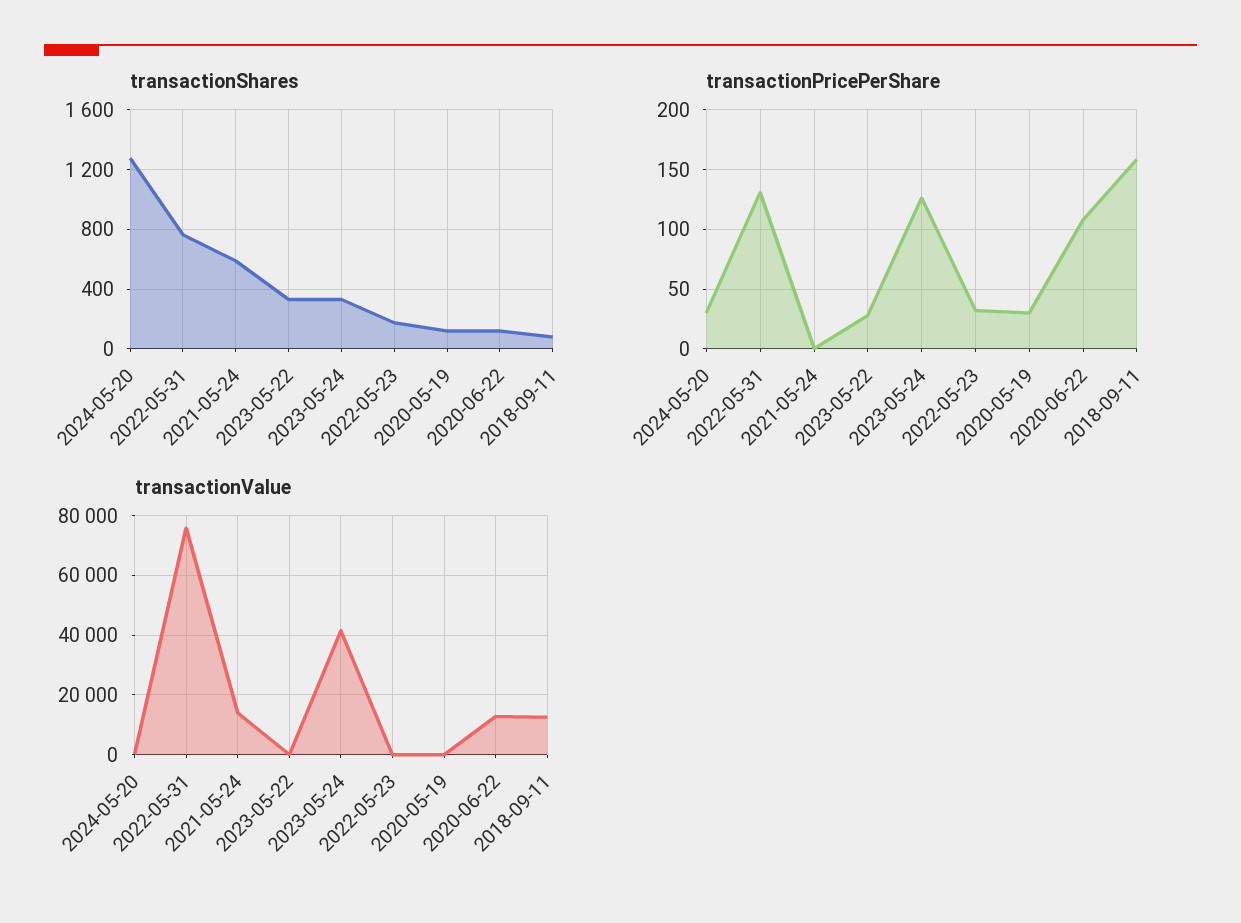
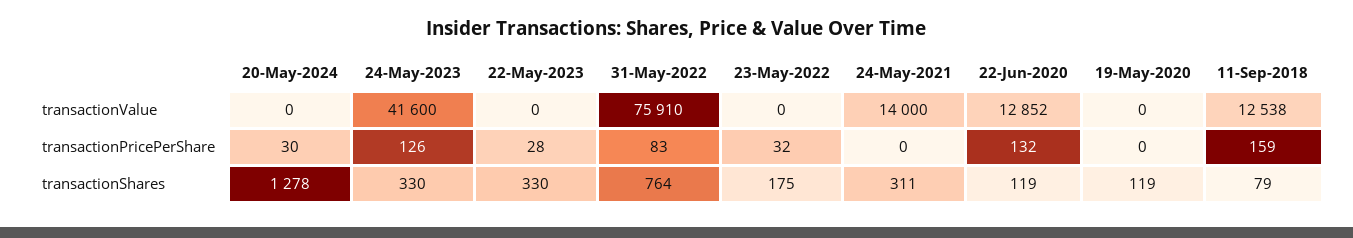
  {
    "transactionShares": {
      "2024-05-20": 1278,
      "2022-05-31": 764,
-     "2021-05-24": 600,
+     "2021-05-24": 311,
      "2023-05-22": 330,
      "2023-05-24": 330,
      "2022-05-23": 175,
      "2020-05-19": 119,
      "2020-06-22": 119,
      "2018-09-11": 79
    },
    "transactionPricePerShare": {
      "2024-05-20": 30,
-     "2022-05-31": 130,
+     "2022-05-31": 83,
      "2021-05-24": 0,
      "2023-05-22": 28,
      "2023-05-24": 126,
      "2022-05-23": 32,
-     "2020-05-19": 30,
+     "2020-05-19": 0,
-     "2020-06-22": 110,
+     "2020-06-22": 132,
      "2018-09-11": 159
    },
    "transactionValue": {
      "2024-05-20": 0,
      "2022-05-31": 75910,
      "2021-05-24": 14000,
      "2023-05-22": 0,
      "2023-05-24": 41600,
      "2022-05-23": 0,
      "2020-05-19": 0,
      "2020-06-22": 12852,
      "2018-09-11": 12538
    }
  }

